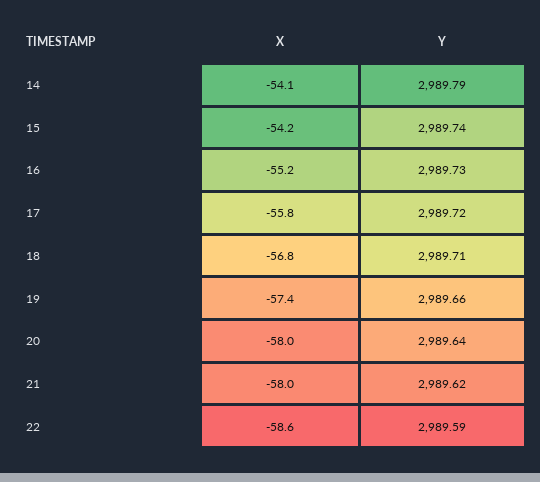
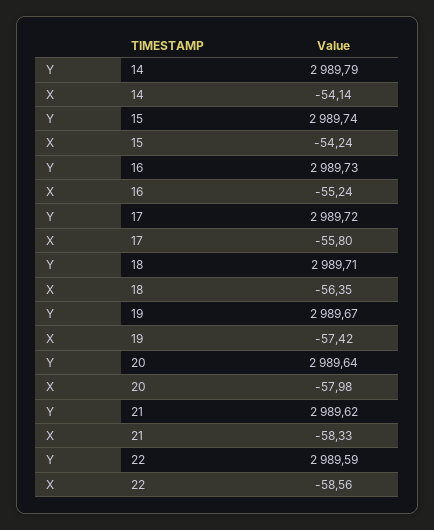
  {
    "X": {
      "14": -54.14,
      "15": -54.24,
      "16": -55.24,
      "17": -55.8,
-     "18": -56.8,
+     "18": -56.35,
      "19": -57.42,
      "20": -57.98,
-     "21": -58,
+     "21": -58.33,
      "22": -58.56
    },
    "Y": {
      "14": 2989.79,
      "15": 2989.74,
      "16": 2989.73,
      "17": 2989.72,
      "18": 2989.71,
-     "19": 2989.66,
+     "19": 2989.67,
      "20": 2989.64,
      "21": 2989.62,
      "22": 2989.59
    }
  }

